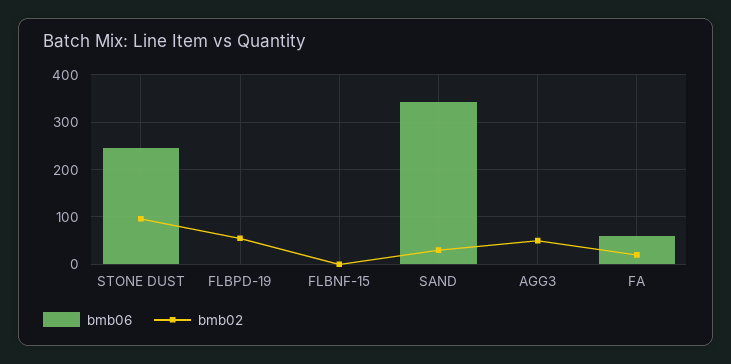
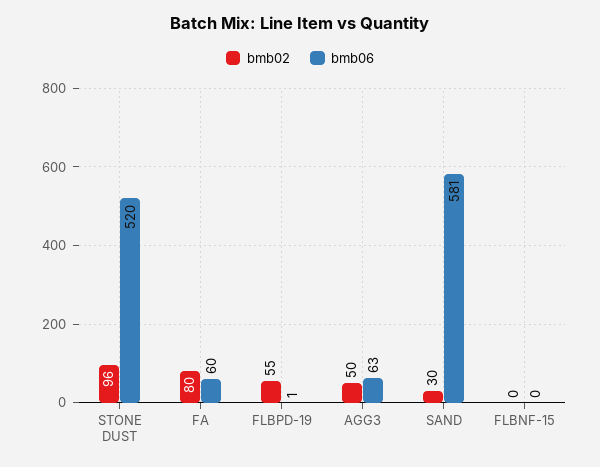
  {
    "bmb06": {
-     "STONE DUST": 240,
+     "STONE DUST": 520,
      "FLBPD-19": 1,
      "FLBNF-15": 0,
-     "SAND": 340,
+     "SAND": 581,
-     "AGG3": 0,
+     "AGG3": 63,
      "FA": 60
    },
    "bmb02": {
      "STONE DUST": 96,
      "FLBPD-19": 55,
      "FLBNF-15": 0,
      "SAND": 30,
      "AGG3": 50,
-     "FA": 20
+     "FA": 80
    }
  }

